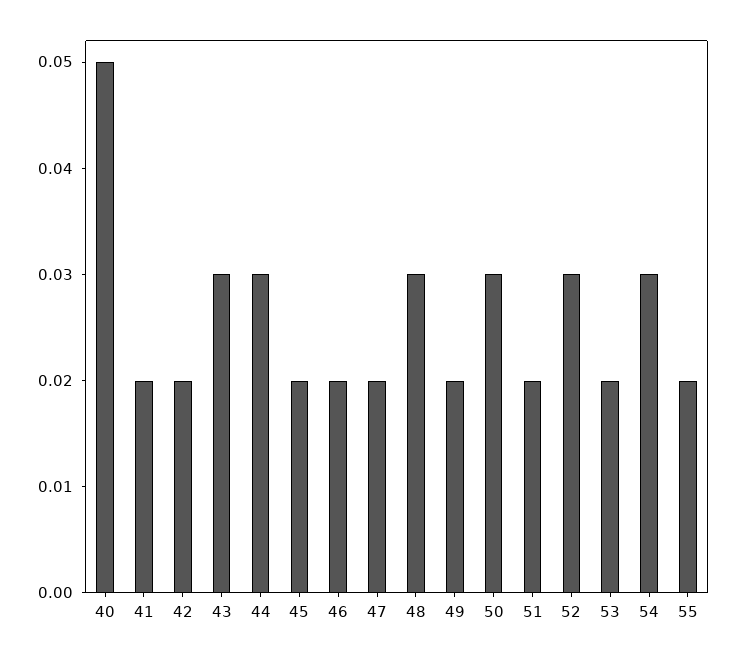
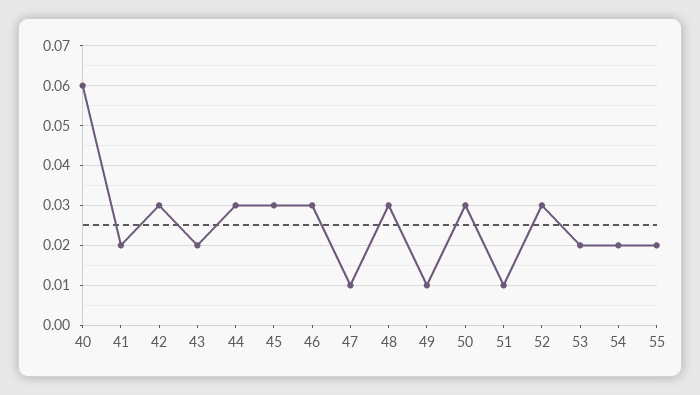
  {
-   "40": 0.05,
+   "40": 0.06,
    "41": 0.02,
-   "42": 0.02,
+   "42": 0.03,
-   "43": 0.03,
+   "43": 0.02,
    "44": 0.03,
-   "45": 0.02,
+   "45": 0.03,
-   "46": 0.02,
+   "46": 0.03,
-   "47": 0.02,
+   "47": 0.01,
    "48": 0.03,
-   "49": 0.02,
+   "49": 0.01,
    "50": 0.03,
-   "51": 0.02,
+   "51": 0.01,
    "52": 0.03,
    "53": 0.02,
-   "54": 0.03,
+   "54": 0.02,
    "55": 0.02
  }

